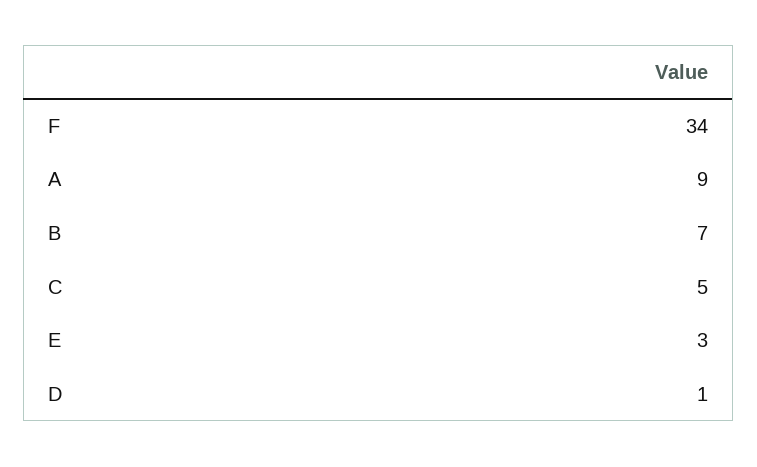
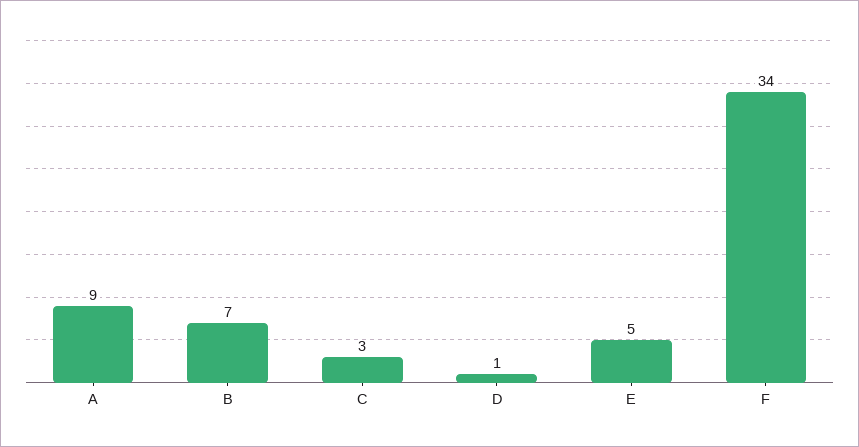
  {
    "F": 34,
    "A": 9,
    "B": 7,
-   "C": 5,
+   "C": 3,
-   "E": 3,
+   "E": 5,
    "D": 1
  }

